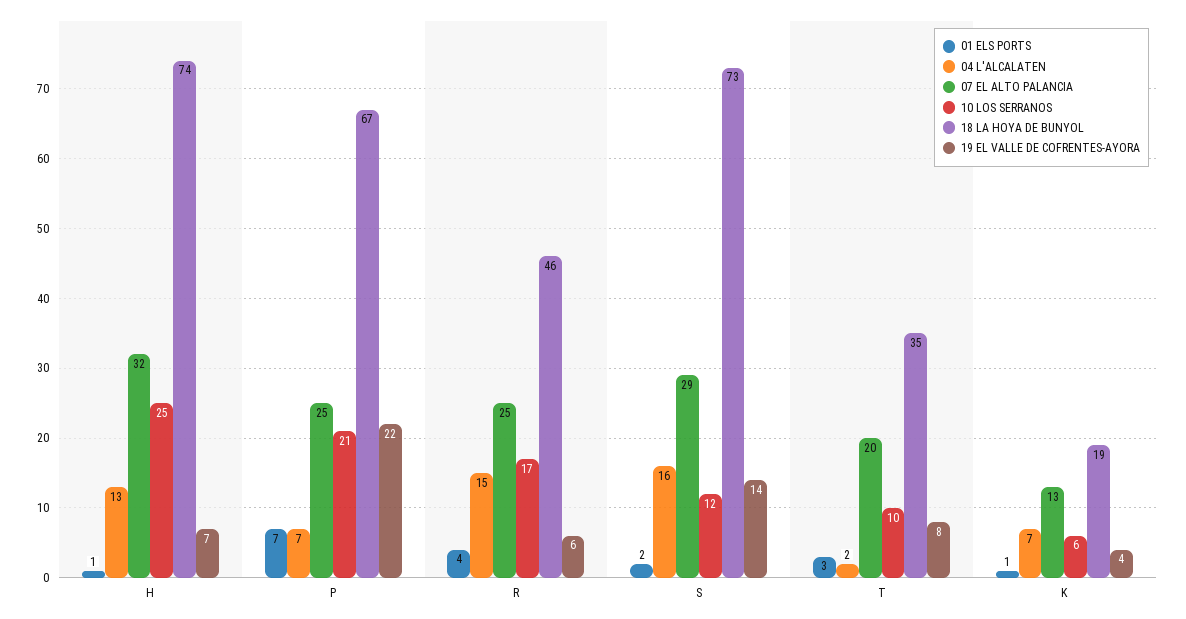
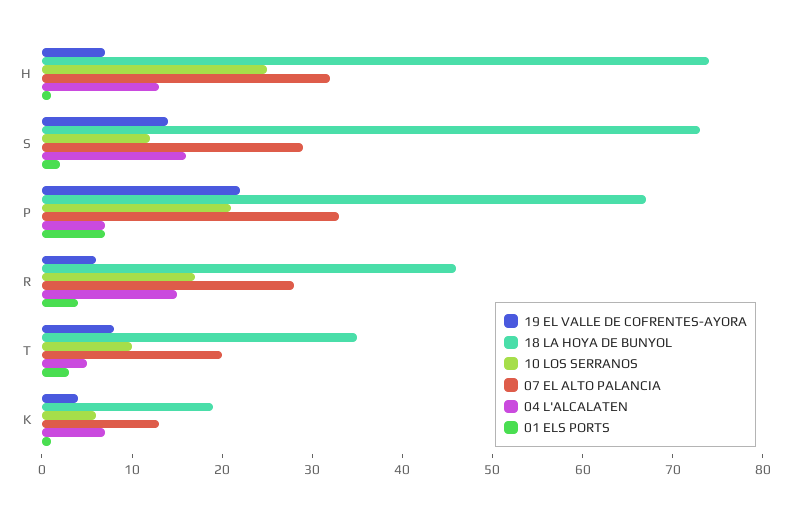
  {
    "01 ELS PORTS": {
      "H": 1,
      "P": 7,
      "R": 4,
      "S": 2,
      "T": 3,
      "K": 1
    },
    "04 L'ALCALATEN": {
      "H": 13,
      "P": 7,
      "R": 15,
      "S": 16,
-     "T": 2,
+     "T": 5,
      "K": 7
    },
    "07 EL ALTO PALANCIA": {
      "H": 32,
-     "P": 25,
+     "P": 33,
-     "R": 25,
+     "R": 28,
      "S": 29,
      "T": 20,
      "K": 13
    },
    "10 LOS SERRANOS": {
      "H": 25,
      "P": 21,
      "R": 17,
      "S": 12,
      "T": 10,
      "K": 6
    },
    "18 LA HOYA DE BUNYOL": {
      "H": 74,
      "P": 67,
      "R": 46,
      "S": 73,
      "T": 35,
      "K": 19
    },
    "19 EL VALLE DE COFRENTES-AYORA": {
      "H": 7,
      "P": 22,
      "R": 6,
      "S": 14,
      "T": 8,
      "K": 4
    }
  }

